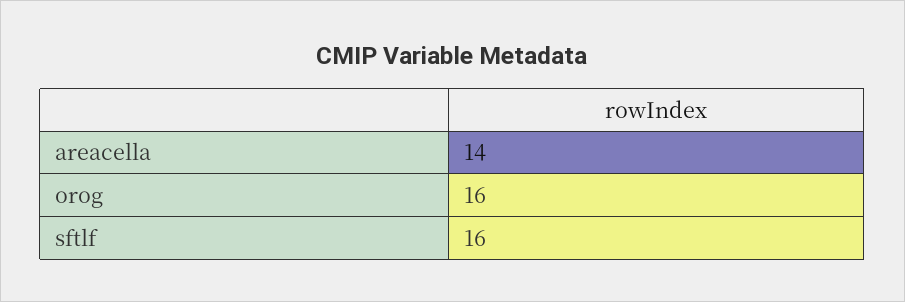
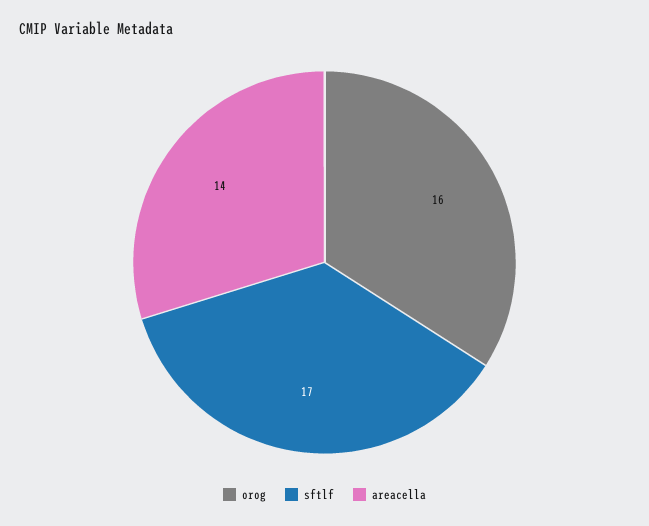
  {
    "areacella": 14,
    "orog": 16,
-   "sftlf": 16
+   "sftlf": 17
  }

